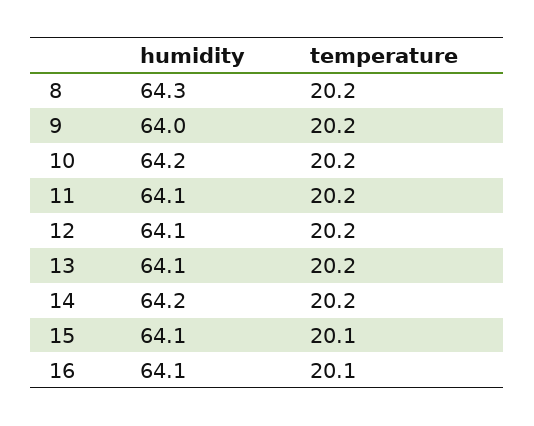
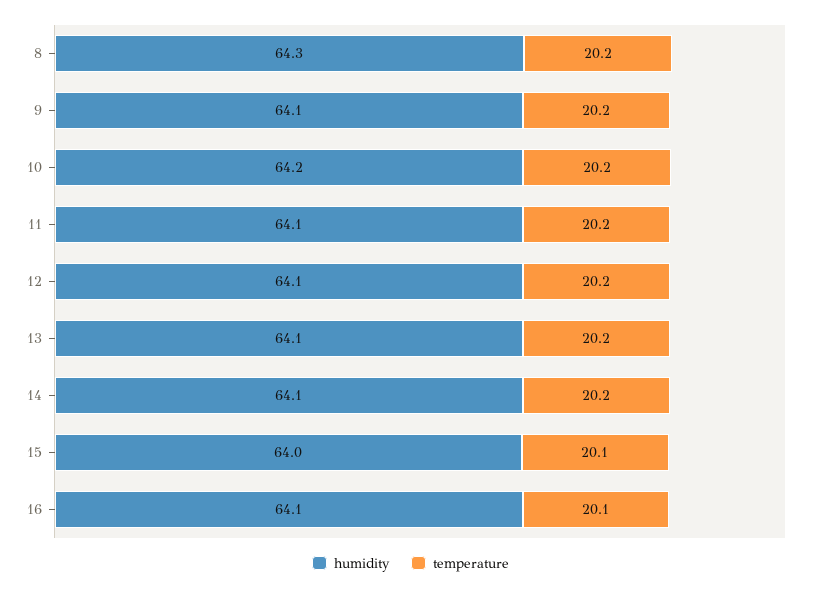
  {
    "humidity": {
      "8": 64.3,
-     "9": 64,
+     "9": 64.1,
      "10": 64.2,
      "11": 64.1,
      "12": 64.1,
      "13": 64.1,
-     "14": 64.2,
+     "14": 64.1,
-     "15": 64.1,
+     "15": 64,
      "16": 64.1
    },
    "temperature": {
      "8": 20.2,
      "9": 20.2,
      "10": 20.2,
      "11": 20.2,
      "12": 20.2,
      "13": 20.2,
      "14": 20.2,
      "15": 20.1,
      "16": 20.1
    }
  }

